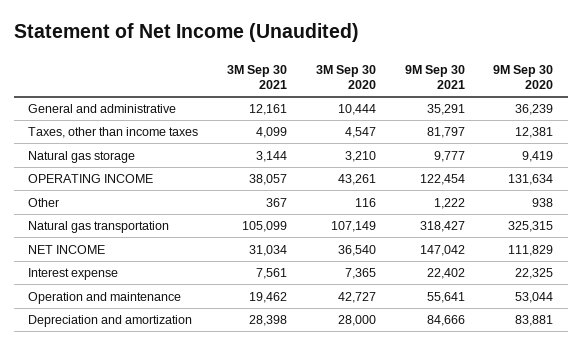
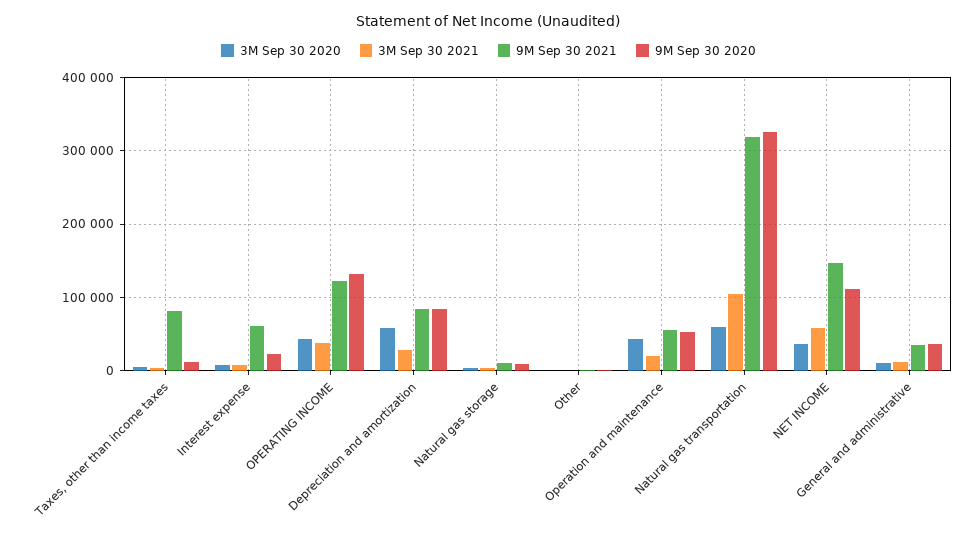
  {
    "3M Sep 30 2021": {
      "General and administrative": 12161,
      "Taxes, other than income taxes": 4099,
      "Natural gas storage": 3144,
      "OPERATING INCOME": 38057,
      "Other": 367,
      "Natural gas transportation": 105099,
-     "NET INCOME": 31034,
+     "NET INCOME": 60000,
      "Interest expense": 7561,
      "Operation and maintenance": 19462,
      "Depreciation and amortization": 28398
    },
    "3M Sep 30 2020": {
      "General and administrative": 10444,
      "Taxes, other than income taxes": 4547,
      "Natural gas storage": 3210,
      "OPERATING INCOME": 43261,
      "Other": 116,
-     "Natural gas transportation": 107149,
+     "Natural gas transportation": 60000,
      "NET INCOME": 36540,
      "Interest expense": 7365,
      "Operation and maintenance": 42727,
-     "Depreciation and amortization": 28000
+     "Depreciation and amortization": 60000
    },
    "9M Sep 30 2021": {
      "General and administrative": 35291,
      "Taxes, other than income taxes": 81797,
      "Natural gas storage": 9777,
      "OPERATING INCOME": 122454,
      "Other": 1222,
      "Natural gas transportation": 318427,
      "NET INCOME": 147042,
-     "Interest expense": 22402,
+     "Interest expense": 60000,
      "Operation and maintenance": 55641,
      "Depreciation and amortization": 84666
    },
    "9M Sep 30 2020": {
      "General and administrative": 36239,
      "Taxes, other than income taxes": 12381,
      "Natural gas storage": 9419,
      "OPERATING INCOME": 131634,
      "Other": 938,
      "Natural gas transportation": 325315,
      "NET INCOME": 111829,
      "Interest expense": 22325,
      "Operation and maintenance": 53044,
      "Depreciation and amortization": 83881
    }
  }

